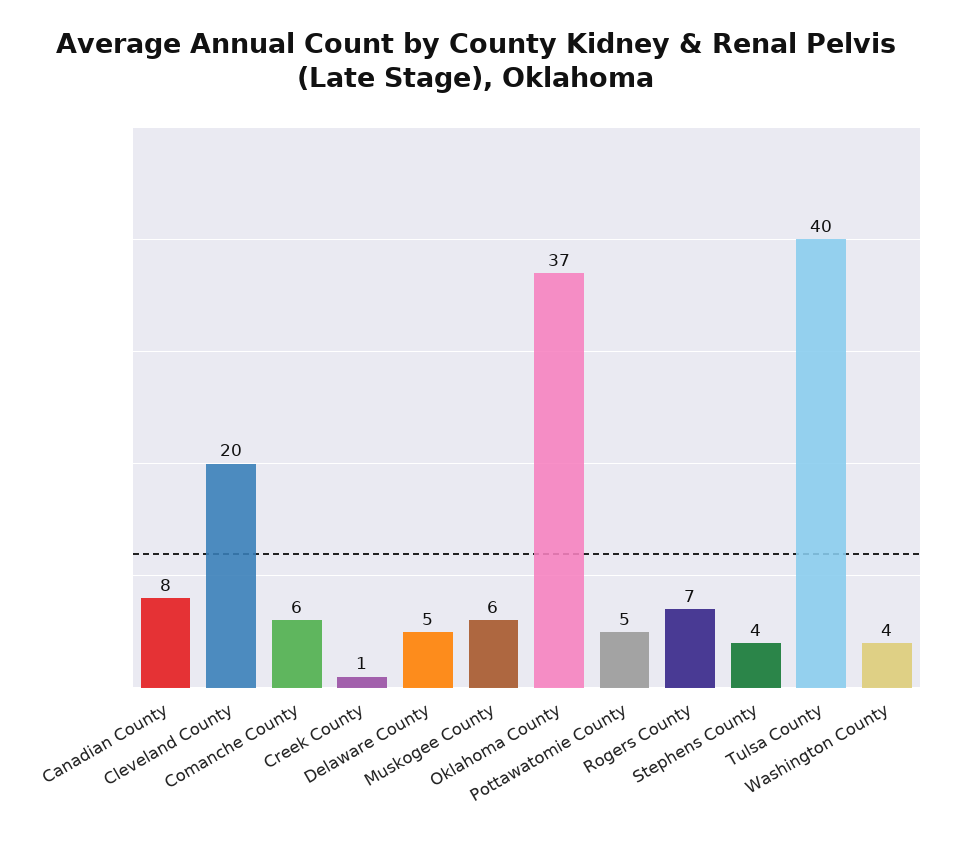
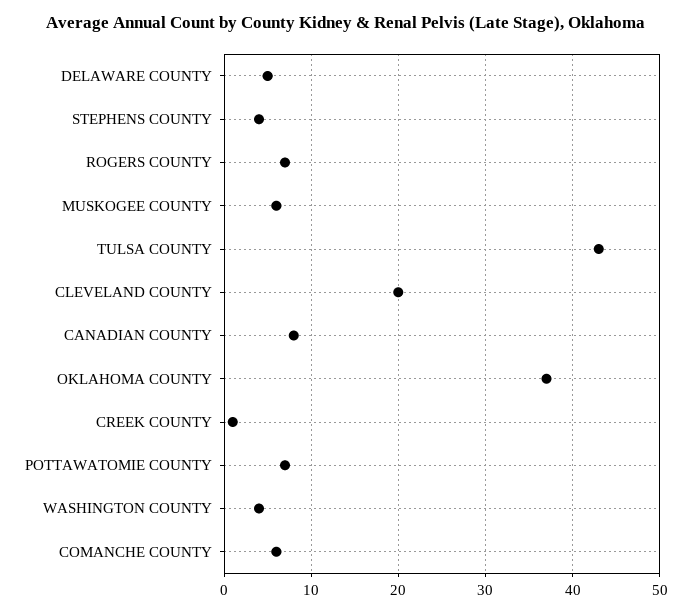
  {
    "Canadian County": 8,
    "Cleveland County": 20,
    "Comanche County": 6,
    "Creek County": 1,
    "Delaware County": 5,
    "Muskogee County": 6,
    "Oklahoma County": 37,
-   "Pottawatomie County": 5,
+   "Pottawatomie County": 7,
    "Rogers County": 7,
    "Stephens County": 4,
-   "Tulsa County": 40,
+   "Tulsa County": 43,
    "Washington County": 4
  }

